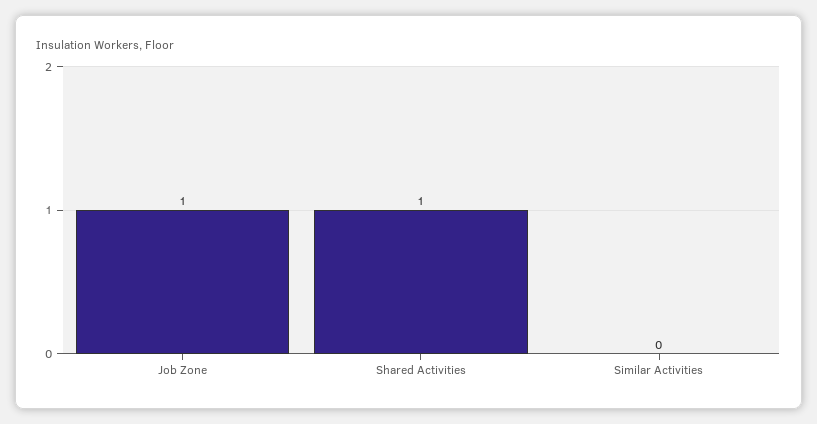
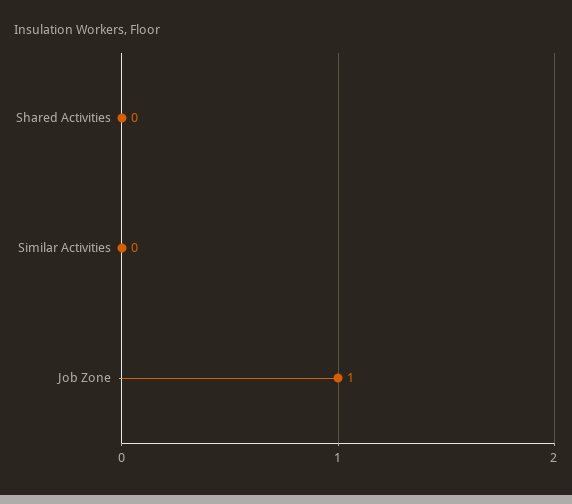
  {
    "Job Zone": 1,
-   "Shared Activities": 1,
+   "Shared Activities": 0,
    "Similar Activities": 0
  }

